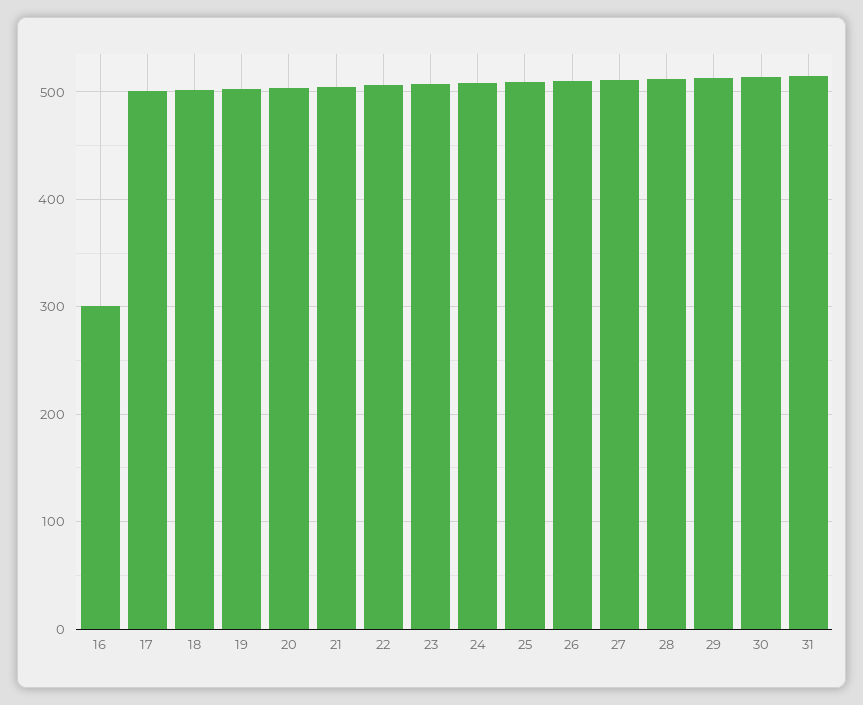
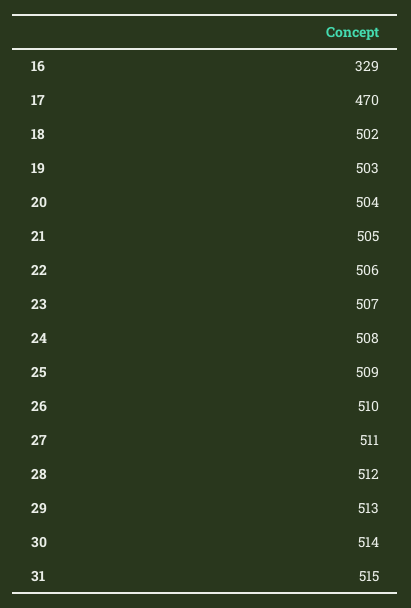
  {
-   "16": 300,
+   "16": 329,
-   "17": 500,
+   "17": 470,
    "18": 502,
    "19": 503,
    "20": 504,
    "21": 505,
    "22": 506,
    "23": 507,
    "24": 508,
    "25": 509,
    "26": 510,
    "27": 511,
    "28": 512,
    "29": 513,
    "30": 514,
    "31": 515
  }

